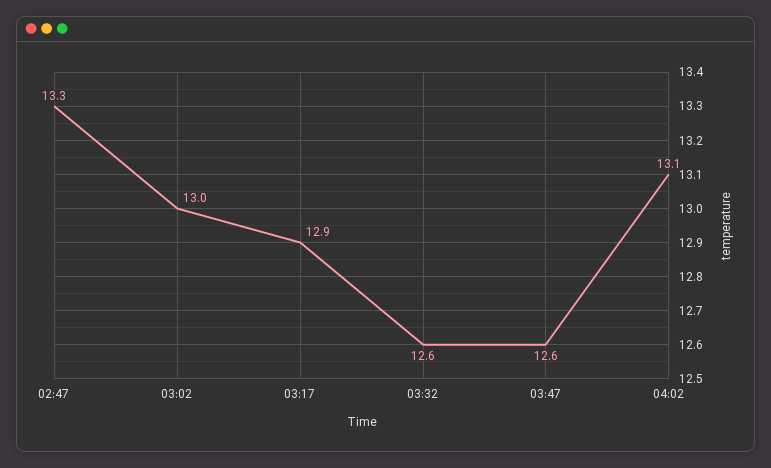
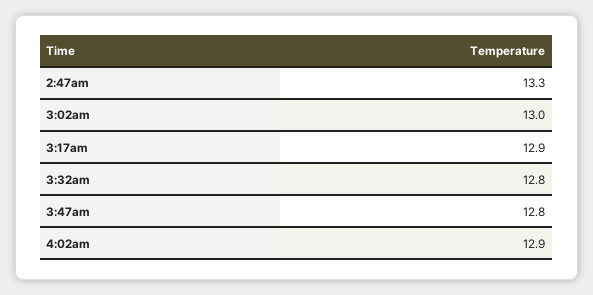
  {
    "02:47": 13.3,
    "03:02": 13,
    "03:17": 12.9,
-   "03:32": 12.6,
+   "03:32": 12.8,
-   "03:47": 12.6,
+   "03:47": 12.8,
-   "04:02": 13.1
+   "04:02": 12.9
  }

